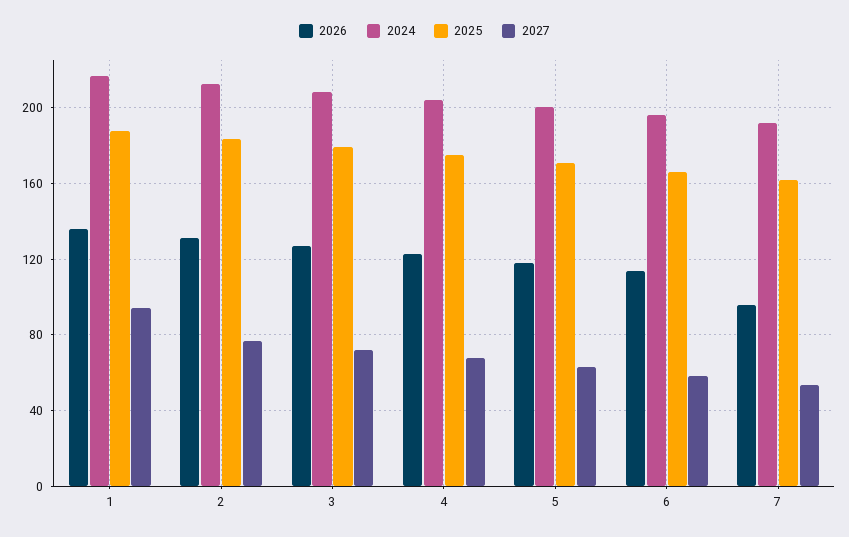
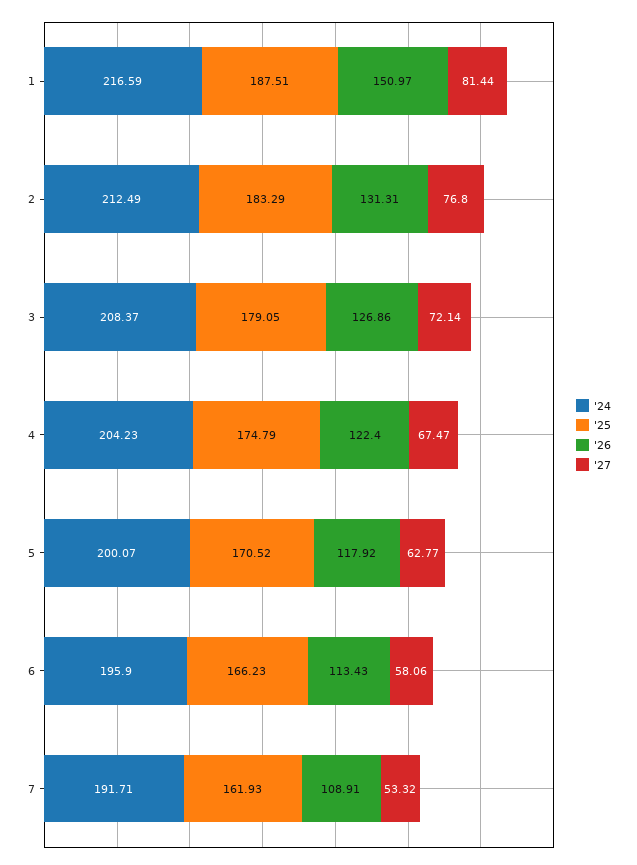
  {
    "2026": {
-     "1": 135,
+     "1": 150.97,
      "2": 131.31,
      "3": 126.86,
      "4": 122.4,
      "5": 117.92,
      "6": 113.43,
-     "7": 95
+     "7": 108.91
    },
    "2024": {
      "1": 216.59,
      "2": 212.49,
      "3": 208.37,
      "4": 204.23,
      "5": 200.07,
      "6": 195.9,
      "7": 191.71
    },
    "2025": {
      "1": 187.51,
      "2": 183.29,
      "3": 179.05,
      "4": 174.79,
      "5": 170.52,
      "6": 166.23,
      "7": 161.93
    },
    "2027": {
-     "1": 95,
+     "1": 81.44,
      "2": 76.8,
      "3": 72.14,
      "4": 67.47,
      "5": 62.77,
      "6": 58.06,
      "7": 53.32
    }
  }

